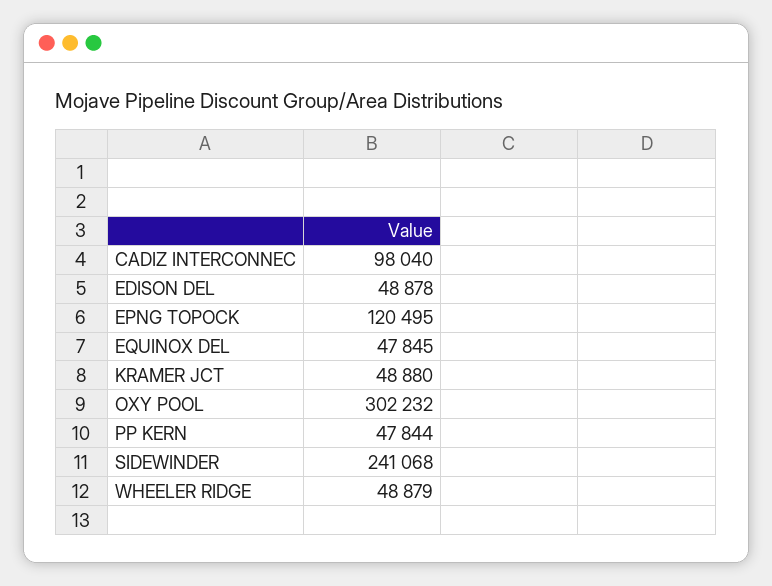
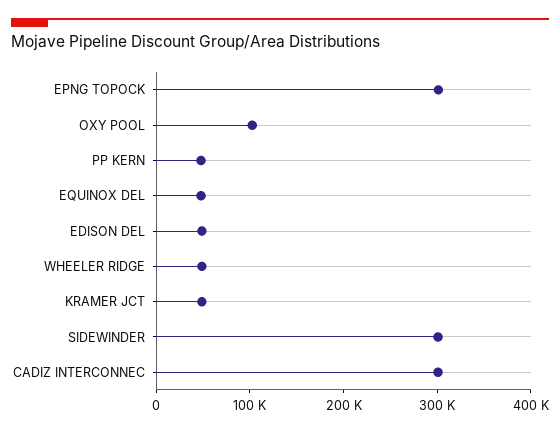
  {
-   "CADIZ INTERCONNEC": 98040,
+   "CADIZ INTERCONNEC": 300000,
    "EDISON DEL": 48878,
-   "EPNG TOPOCK": 120495,
+   "EPNG TOPOCK": 300000,
    "EQUINOX DEL": 47845,
    "KRAMER JCT": 48880,
-   "OXY POOL": 302232,
+   "OXY POOL": 100000,
    "PP KERN": 47844,
-   "SIDEWINDER": 241068,
+   "SIDEWINDER": 300000,
    "WHEELER RIDGE": 48879
  }

